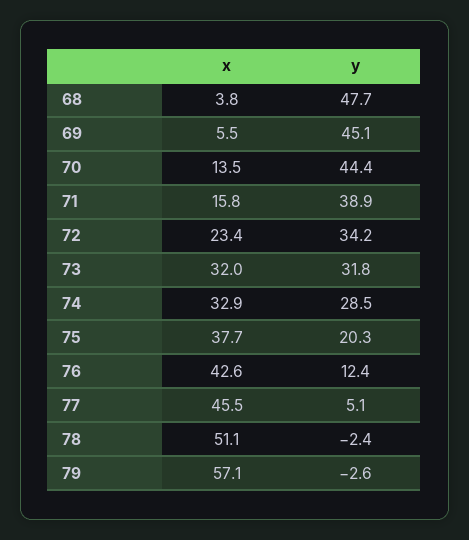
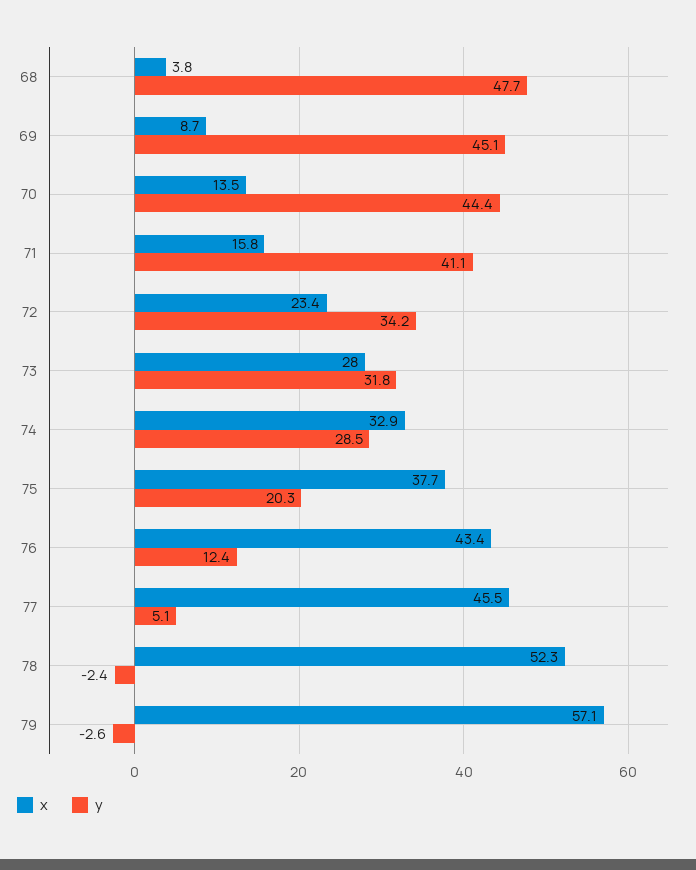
  {
    "x": {
      "68": 3.8,
-     "69": 5.5,
+     "69": 8.7,
      "70": 13.5,
      "71": 15.8,
      "72": 23.4,
-     "73": 32,
+     "73": 28,
      "74": 32.9,
      "75": 37.7,
-     "76": 42.6,
+     "76": 43.4,
      "77": 45.5,
-     "78": 51.1,
+     "78": 52.3,
      "79": 57.1
    },
    "y": {
      "68": 47.7,
      "69": 45.1,
      "70": 44.4,
-     "71": 38.9,
+     "71": 41.1,
      "72": 34.2,
      "73": 31.8,
      "74": 28.5,
      "75": 20.3,
      "76": 12.4,
      "77": 5.1,
      "78": -2.4,
      "79": -2.6
    }
  }

